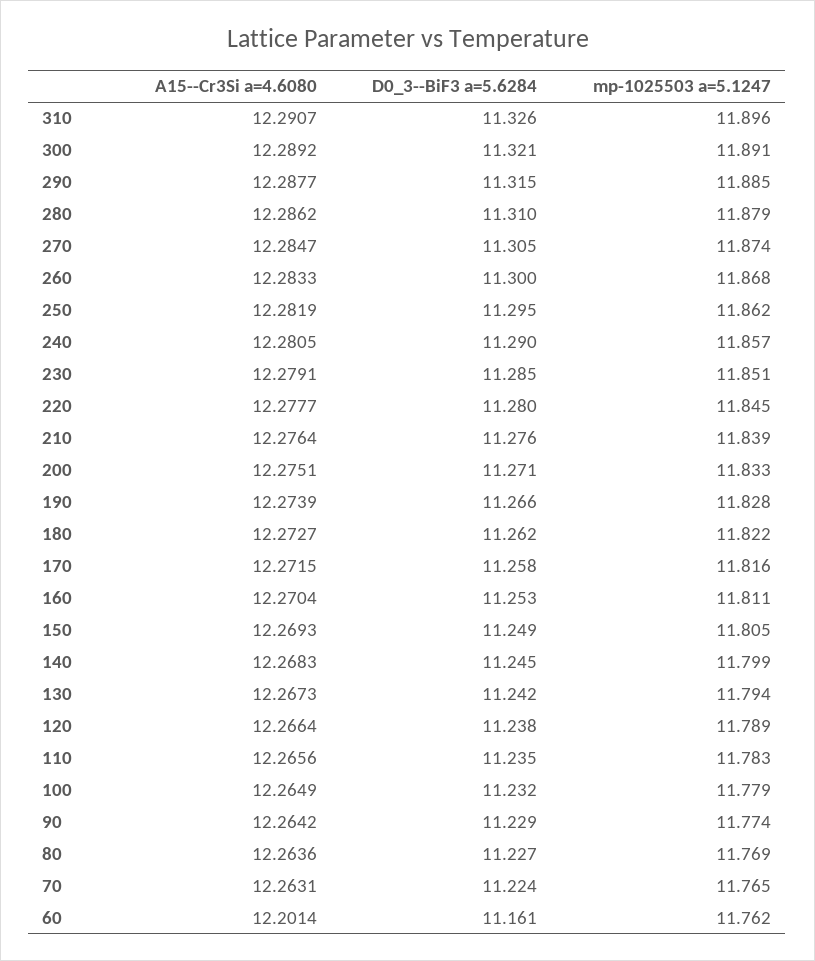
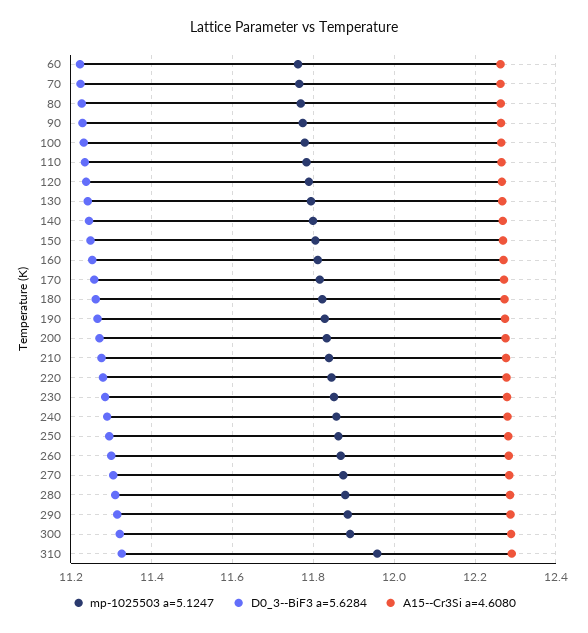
  {
    "A15--Cr3Si a=4.6080": {
      "310": 12.2907,
      "300": 12.2892,
      "290": 12.2877,
      "280": 12.2862,
      "270": 12.2847,
      "260": 12.2833,
      "250": 12.2819,
      "240": 12.2805,
      "230": 12.2791,
      "220": 12.2777,
      "210": 12.2764,
      "200": 12.2751,
      "190": 12.2739,
      "180": 12.2727,
      "170": 12.2715,
      "160": 12.2704,
      "150": 12.2693,
      "140": 12.2683,
      "130": 12.2673,
      "120": 12.2664,
      "110": 12.2656,
      "100": 12.2649,
      "90": 12.2642,
      "80": 12.2636,
      "70": 12.2631,
-     "60": 12.2014
+     "60": 12.26
    },
    "D0_3--BiF3 a=5.6284": {
      "310": 11.326,
      "300": 11.321,
      "290": 11.315,
      "280": 11.31,
      "270": 11.305,
      "260": 11.3,
      "250": 11.295,
      "240": 11.29,
      "230": 11.285,
      "220": 11.28,
      "210": 11.276,
      "200": 11.271,
      "190": 11.266,
      "180": 11.262,
      "170": 11.258,
      "160": 11.253,
      "150": 11.249,
      "140": 11.245,
      "130": 11.242,
      "120": 11.238,
      "110": 11.235,
      "100": 11.232,
      "90": 11.229,
      "80": 11.227,
      "70": 11.224,
-     "60": 11.161
+     "60": 11.22
    },
    "mp-1025503 a=5.1247": {
-     "310": 11.896,
+     "310": 11.96,
      "300": 11.891,
      "290": 11.885,
      "280": 11.879,
      "270": 11.874,
      "260": 11.868,
      "250": 11.862,
      "240": 11.857,
      "230": 11.851,
      "220": 11.845,
      "210": 11.839,
      "200": 11.833,
      "190": 11.828,
      "180": 11.822,
      "170": 11.816,
      "160": 11.811,
      "150": 11.805,
      "140": 11.799,
      "130": 11.794,
      "120": 11.789,
      "110": 11.783,
      "100": 11.779,
      "90": 11.774,
      "80": 11.769,
      "70": 11.765,
      "60": 11.762
    }
  }

